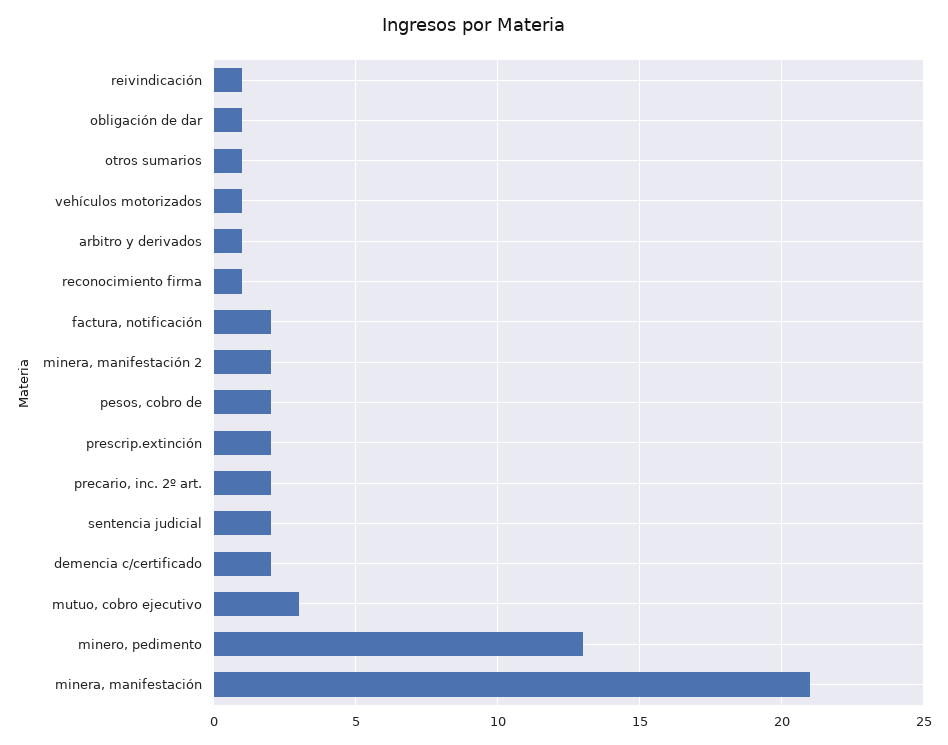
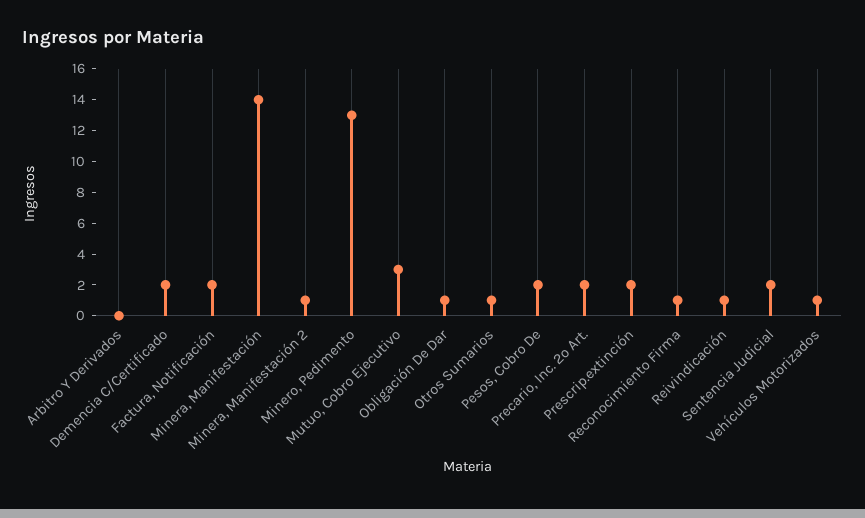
  {
    "reivindicación": 1,
    "obligación de dar": 1,
    "otros sumarios": 1,
    "vehículos motorizados": 1,
-   "arbitro y derivados": 1,
+   "arbitro y derivados": 0,
    "reconocimiento firma": 1,
    "factura, notificación": 2,
-   "minera, manifestación 2": 2,
+   "minera, manifestación 2": 1,
    "pesos, cobro de": 2,
    "prescrip.extinción": 2,
    "precario, inc. 2º art.": 2,
    "sentencia judicial": 2,
    "demencia c/certificado": 2,
    "mutuo, cobro ejecutivo": 3,
    "minero, pedimento": 13,
-   "minera, manifestación": 21
+   "minera, manifestación": 14
  }

